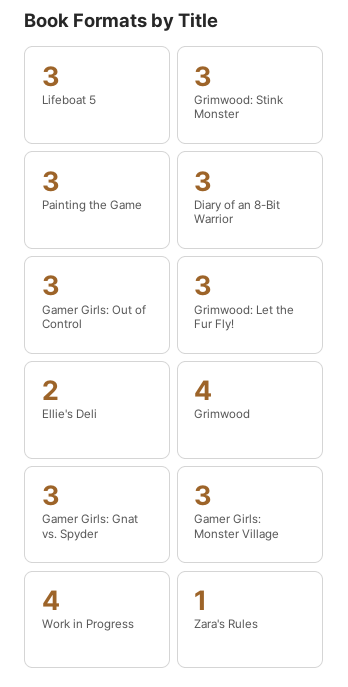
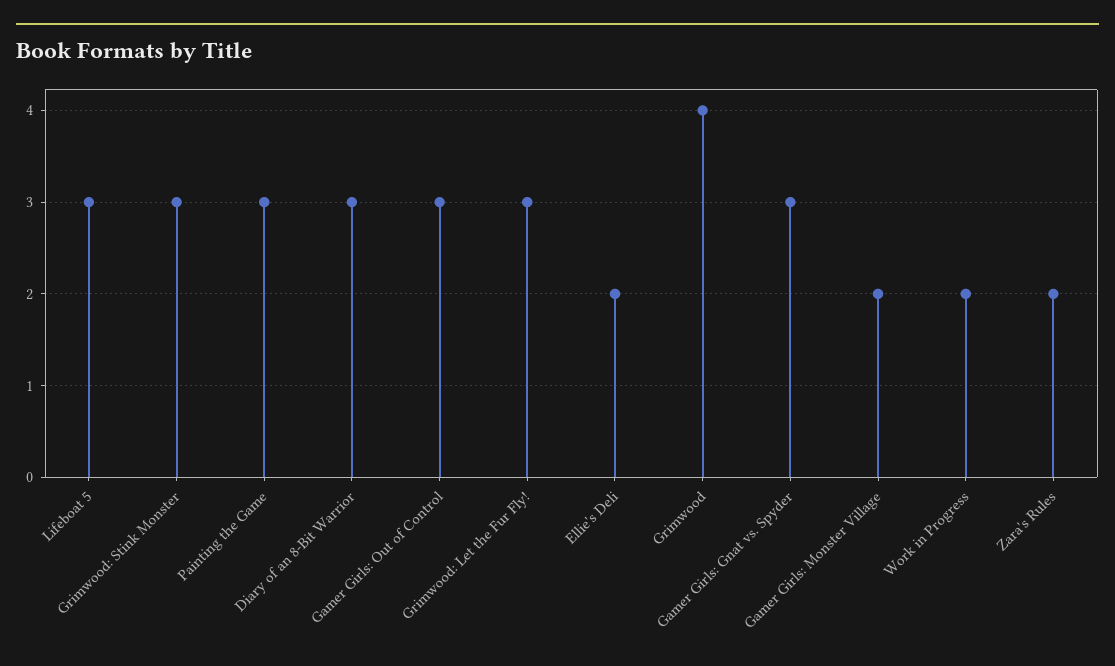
  {
    "Lifeboat 5": 3,
    "Grimwood: Stink Monster": 3,
    "Painting the Game": 3,
    "Diary of an 8-Bit Warrior": 3,
    "Gamer Girls: Out of Control": 3,
    "Grimwood: Let the Fur Fly!": 3,
    "Ellie's Deli": 2,
    "Grimwood": 4,
    "Gamer Girls: Gnat vs. Spyder": 3,
-   "Gamer Girls: Monster Village": 3,
+   "Gamer Girls: Monster Village": 2,
-   "Work in Progress": 4,
+   "Work in Progress": 2,
-   "Zara's Rules": 1
+   "Zara's Rules": 2
  }

